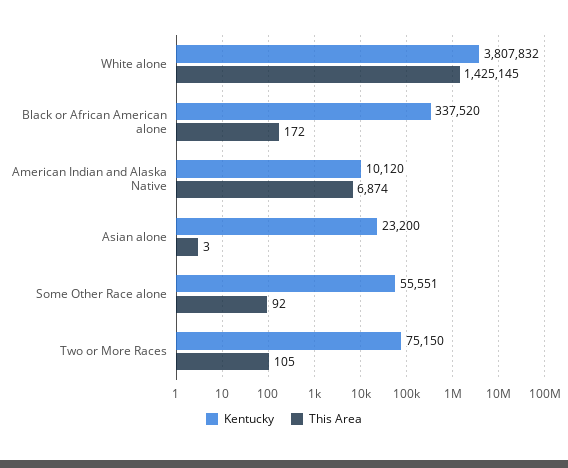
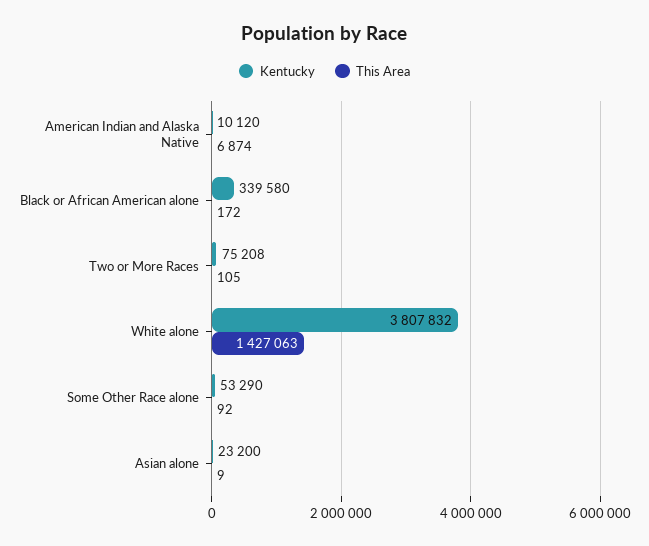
  {
    "Kentucky": {
      "White alone": 3807832,
-     "Black or African American alone": 337520,
+     "Black or African American alone": 339580,
      "American Indian and Alaska Native": 10120,
      "Asian alone": 23200,
-     "Some Other Race alone": 55551,
+     "Some Other Race alone": 53290,
-     "Two or More Races": 75150
+     "Two or More Races": 75208
    },
    "This Area": {
-     "White alone": 1425145,
+     "White alone": 1427063,
      "Black or African American alone": 172,
      "American Indian and Alaska Native": 6874,
-     "Asian alone": 3,
+     "Asian alone": 9,
      "Some Other Race alone": 92,
      "Two or More Races": 105
    }
  }

